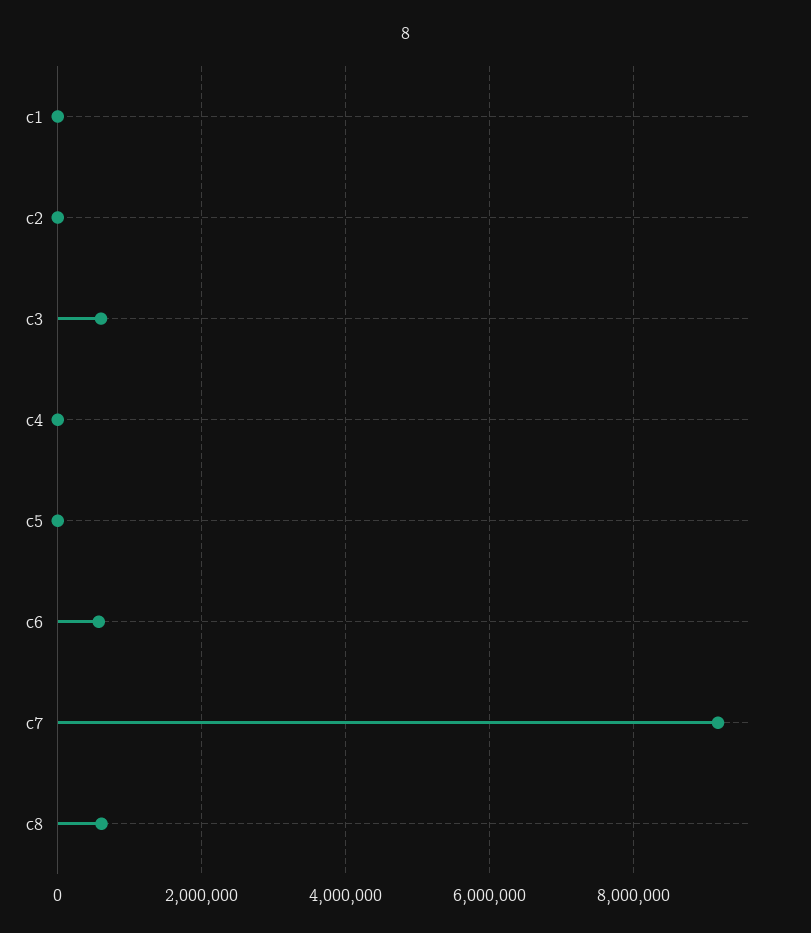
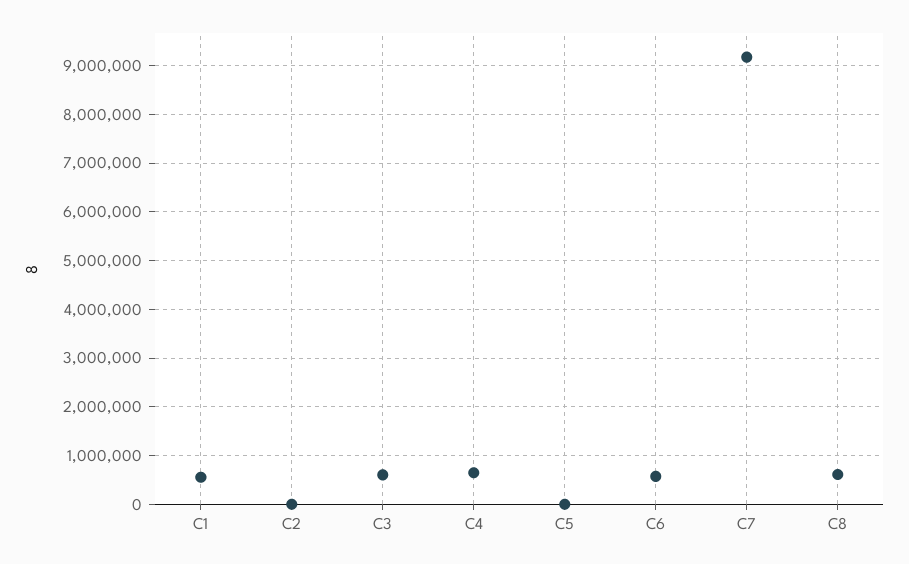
  {
-   "c1": 0,
+   "c1": 600000,
    "c2": 0,
    "c3": 600000,
-   "c4": 0,
+   "c4": 600000,
    "c5": 0,
    "c6": 600000,
    "c7": 9200000,
    "c8": 600000
  }

